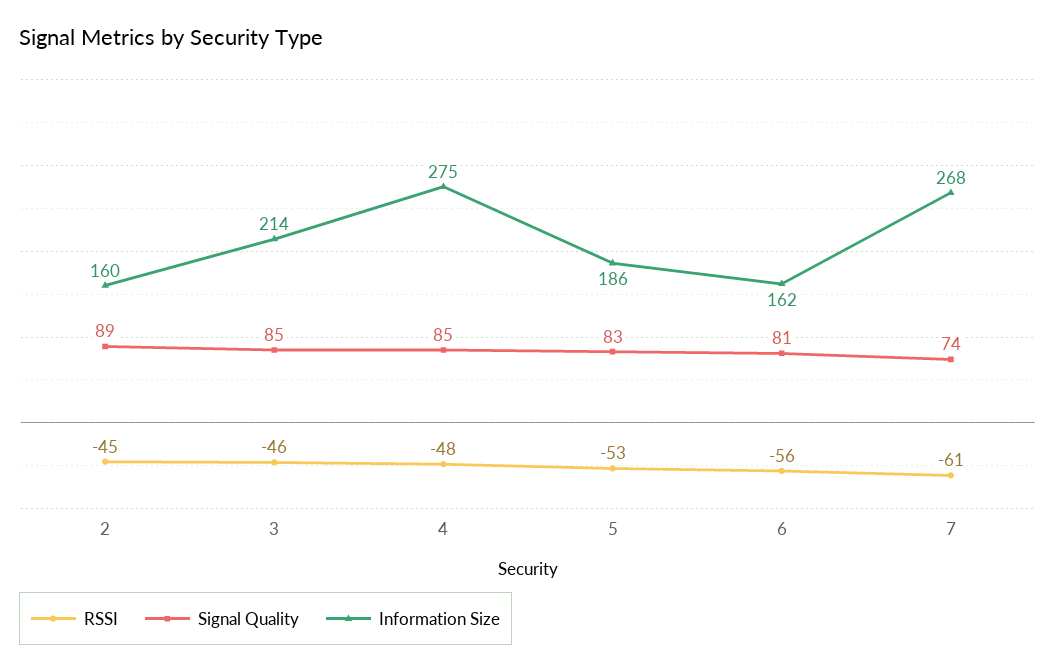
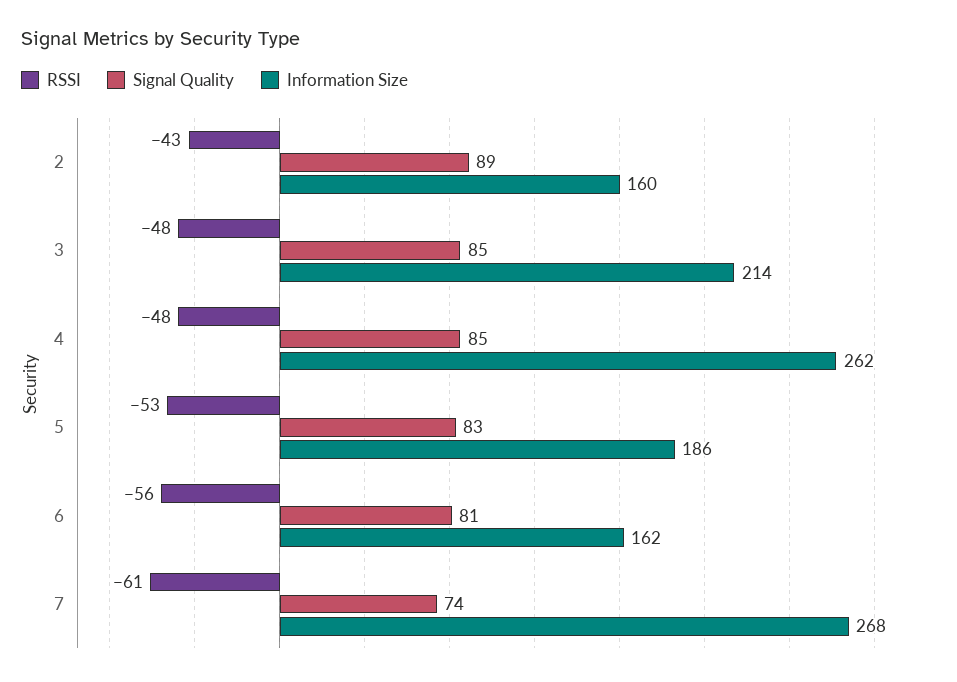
  {
    "RSSI": {
-     "2": -45,
+     "2": -43,
-     "3": -46,
+     "3": -48,
      "4": -48,
      "5": -53,
      "6": -56,
      "7": -61
    },
    "Signal Quality": {
      "2": 89,
      "3": 85,
      "4": 85,
      "5": 83,
      "6": 81,
      "7": 74
    },
    "Information Size": {
      "2": 160,
      "3": 214,
-     "4": 275,
+     "4": 262,
      "5": 186,
      "6": 162,
      "7": 268
    }
  }

